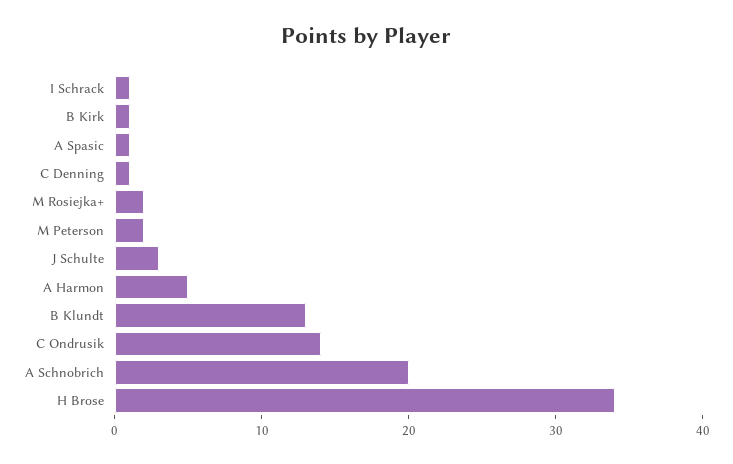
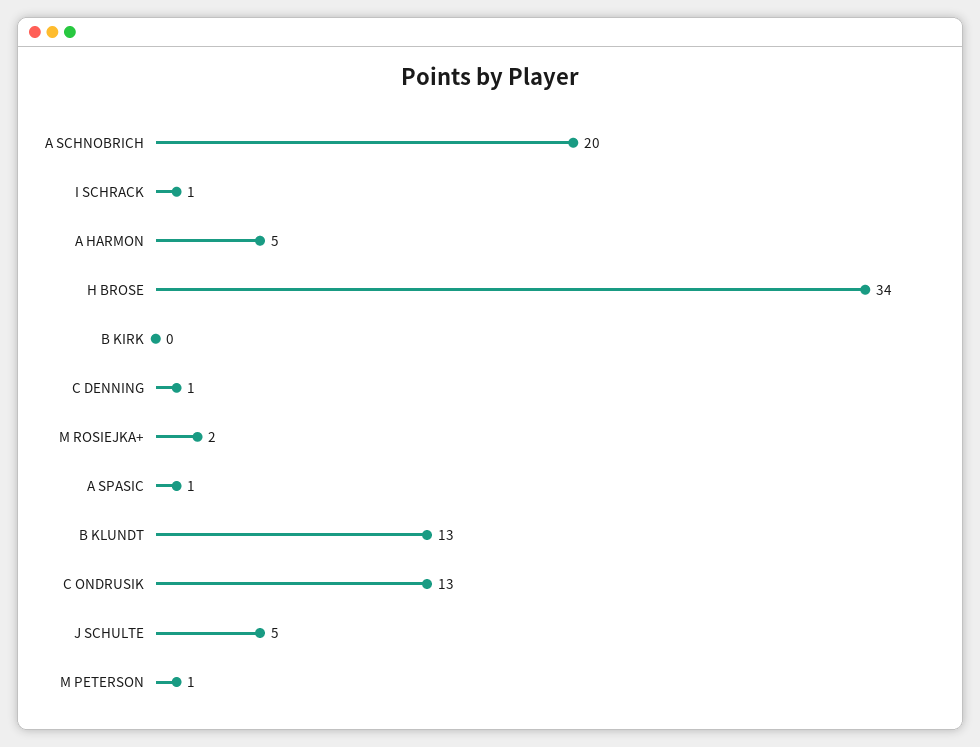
  {
    "I Schrack": 1,
-   "B Kirk": 1,
+   "B Kirk": 0,
    "A Spasic": 1,
    "C Denning": 1,
    "M Rosiejka+": 2,
-   "M Peterson": 2,
+   "M Peterson": 1,
-   "J Schulte": 3,
+   "J Schulte": 5,
    "A Harmon": 5,
    "B Klundt": 13,
-   "C Ondrusik": 14,
+   "C Ondrusik": 13,
    "A Schnobrich": 20,
    "H Brose": 34
  }

